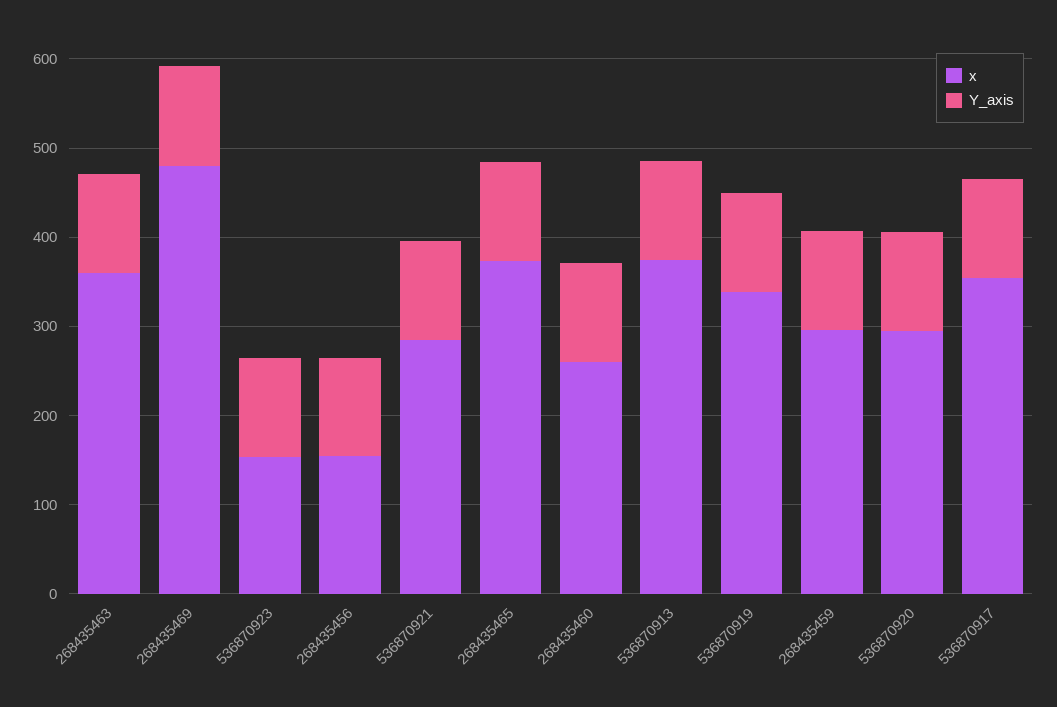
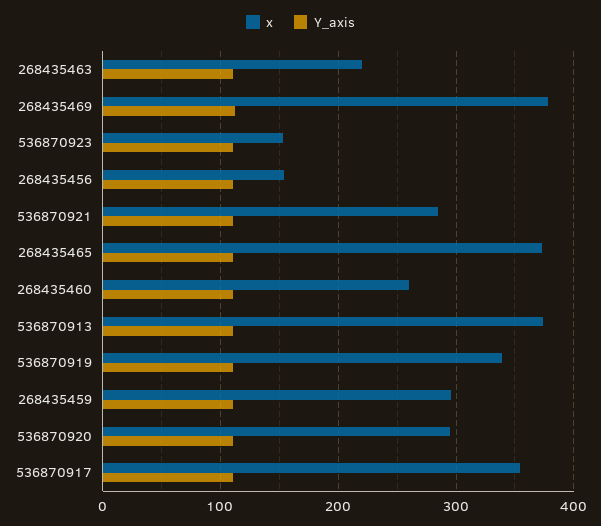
  {
    "x": {
-     "268435463": 360,
+     "268435463": 220,
-     "268435469": 480,
+     "268435469": 380,
      "536870923": 150,
      "268435456": 150,
      "536870921": 290,
      "268435465": 370,
      "268435460": 260,
      "536870913": 370,
      "536870919": 340,
      "268435459": 300,
      "536870920": 300,
      "536870917": 350
    },
    "Y_axis": {
      "268435463": 110,
      "268435469": 110,
      "536870923": 110,
      "268435456": 110,
      "536870921": 110,
      "268435465": 110,
      "268435460": 110,
      "536870913": 110,
      "536870919": 110,
      "268435459": 110,
      "536870920": 110,
      "536870917": 110
    }
  }

